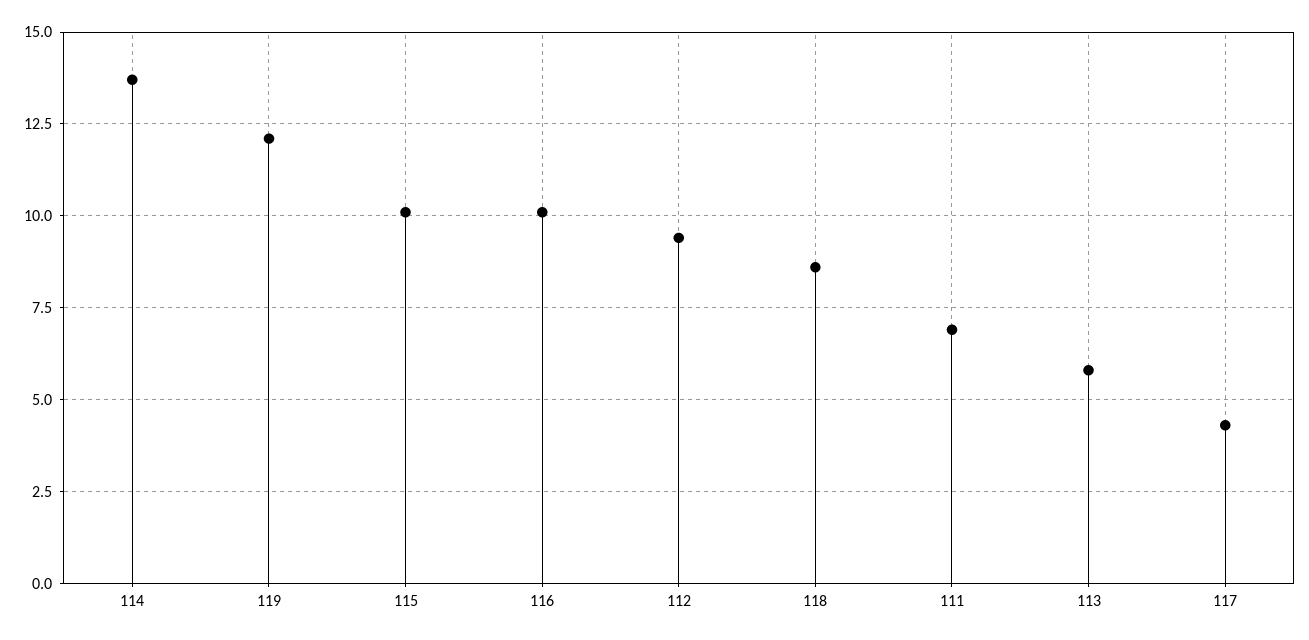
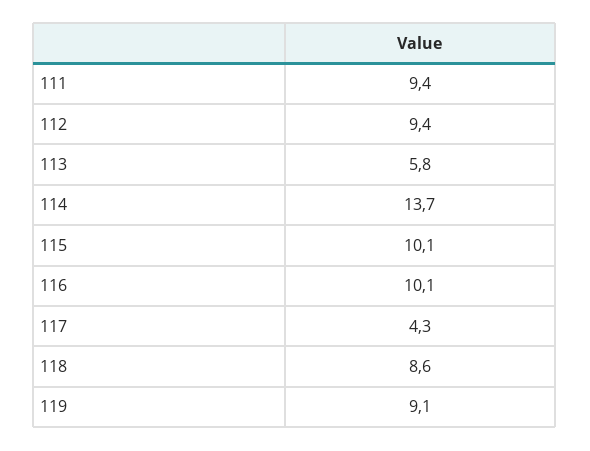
  {
    "114": 13.7,
-   "119": 12,
+   "119": 9.1,
    "115": 10.1,
    "116": 10.1,
    "112": 9.4,
    "118": 8.6,
-   "111": 7,
+   "111": 9.4,
    "113": 5.8,
    "117": 4.3
  }

